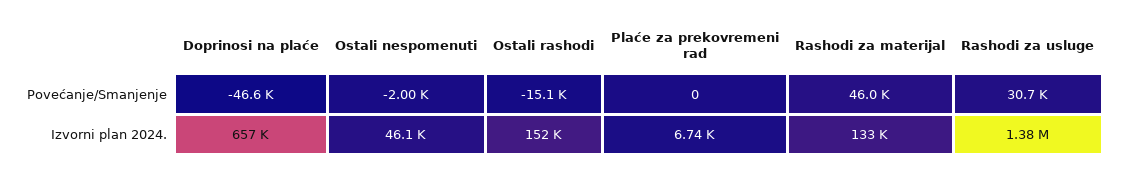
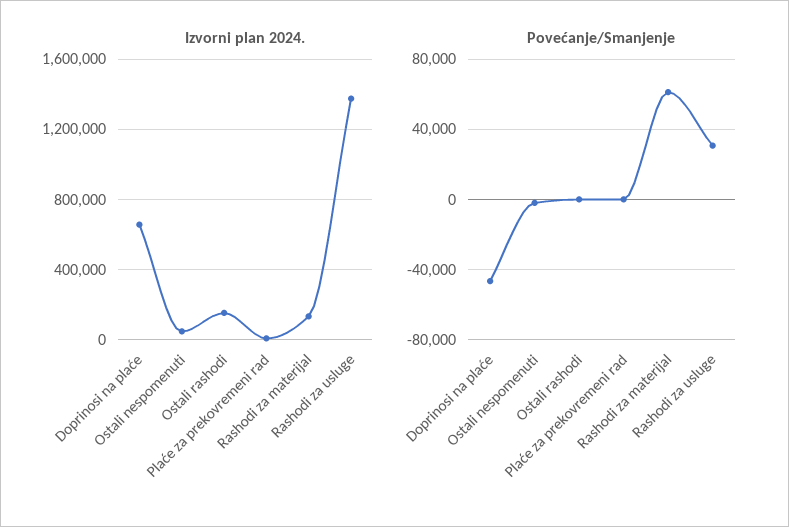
  {
    "Povećanje/Smanjenje": {
      "Doprinosi na plaće": -46600,
      "Ostali nespomenuti": -2000,
-     "Ostali rashodi": -15100,
+     "Ostali rashodi": 0,
      "Plaće za prekovremeni rad": 0,
-     "Rashodi za materijal": 46000,
+     "Rashodi za materijal": 60000,
      "Rashodi za usluge": 30700
    },
    "Izvorni plan 2024.": {
      "Doprinosi na plaće": 657000,
      "Ostali nespomenuti": 46100,
      "Ostali rashodi": 152000,
      "Plaće za prekovremeni rad": 6740,
      "Rashodi za materijal": 133000,
      "Rashodi za usluge": 1380000
    }
  }

